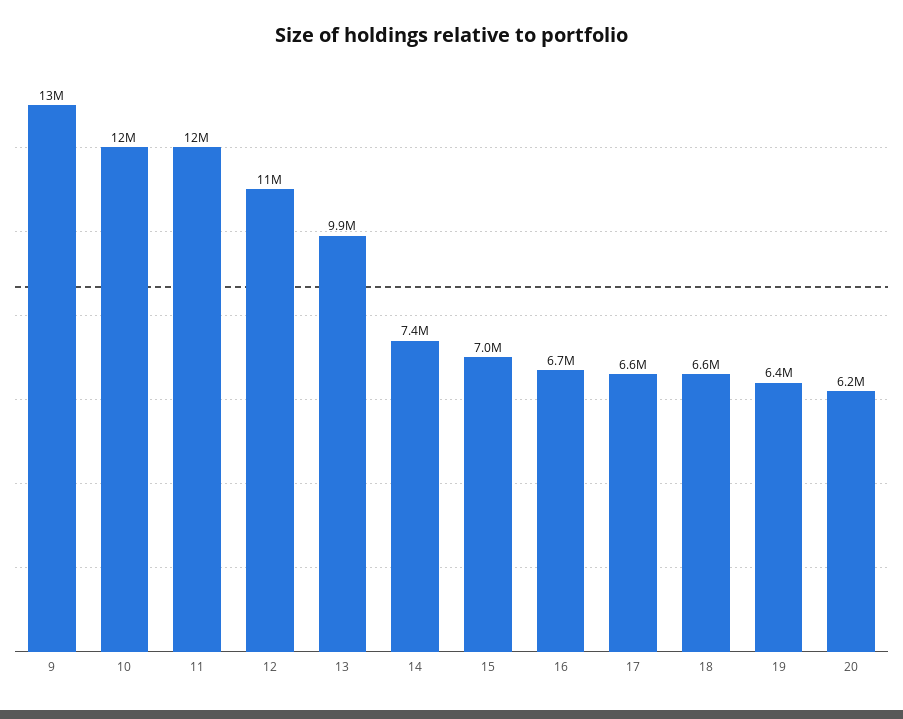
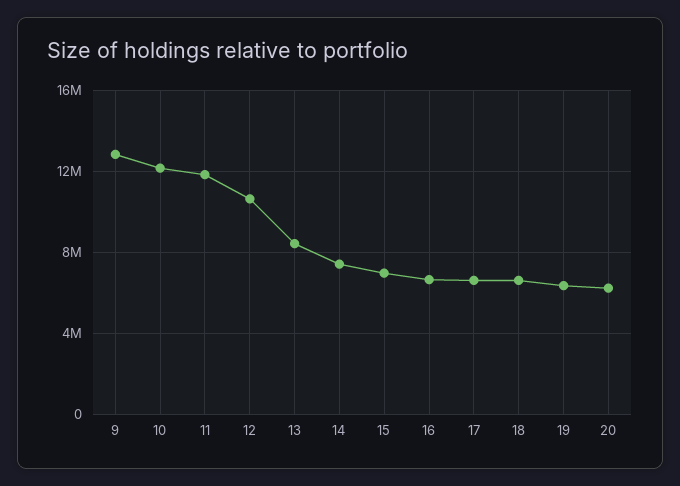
  {
    "9": 13000000,
    "10": 12000000,
    "11": 12000000,
    "12": 11000000,
-   "13": 9900000,
+   "13": 8500000,
    "14": 7400000,
    "15": 7000000,
    "16": 6700000,
    "17": 6600000,
    "18": 6600000,
    "19": 6400000,
    "20": 6200000
  }

